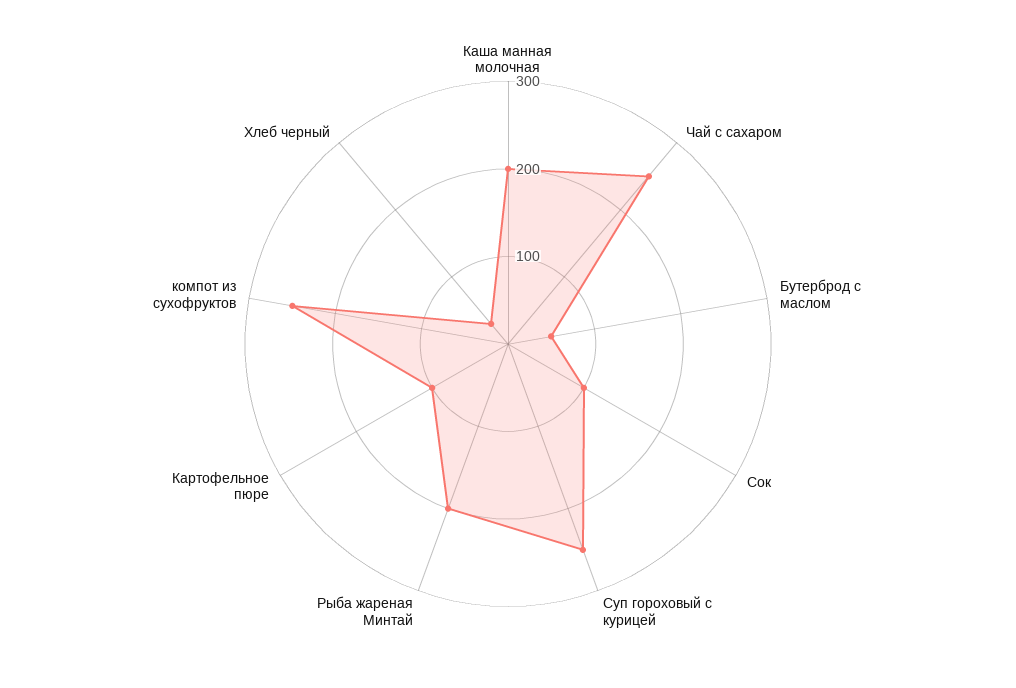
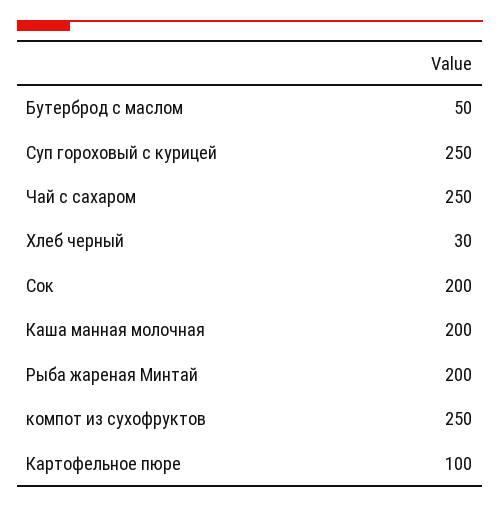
  {
    "Каша манная молочная": 200,
    "Чай с сахаром": 250,
    "Бутерброд с маслом": 50,
-   "Сок": 100,
+   "Сок": 200,
    "Суп гороховый с курицей": 250,
    "Рыба жареная Минтай": 200,
    "Картофельное пюре": 100,
    "компот из сухофруктов": 250,
    "Хлеб черный": 30
  }

